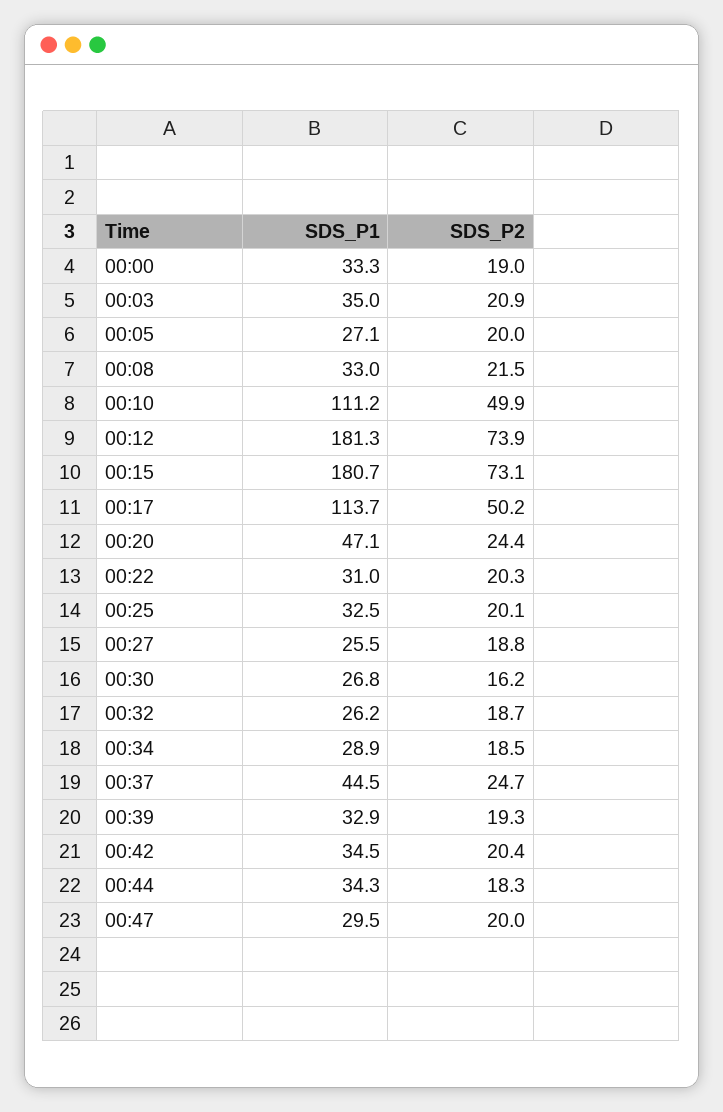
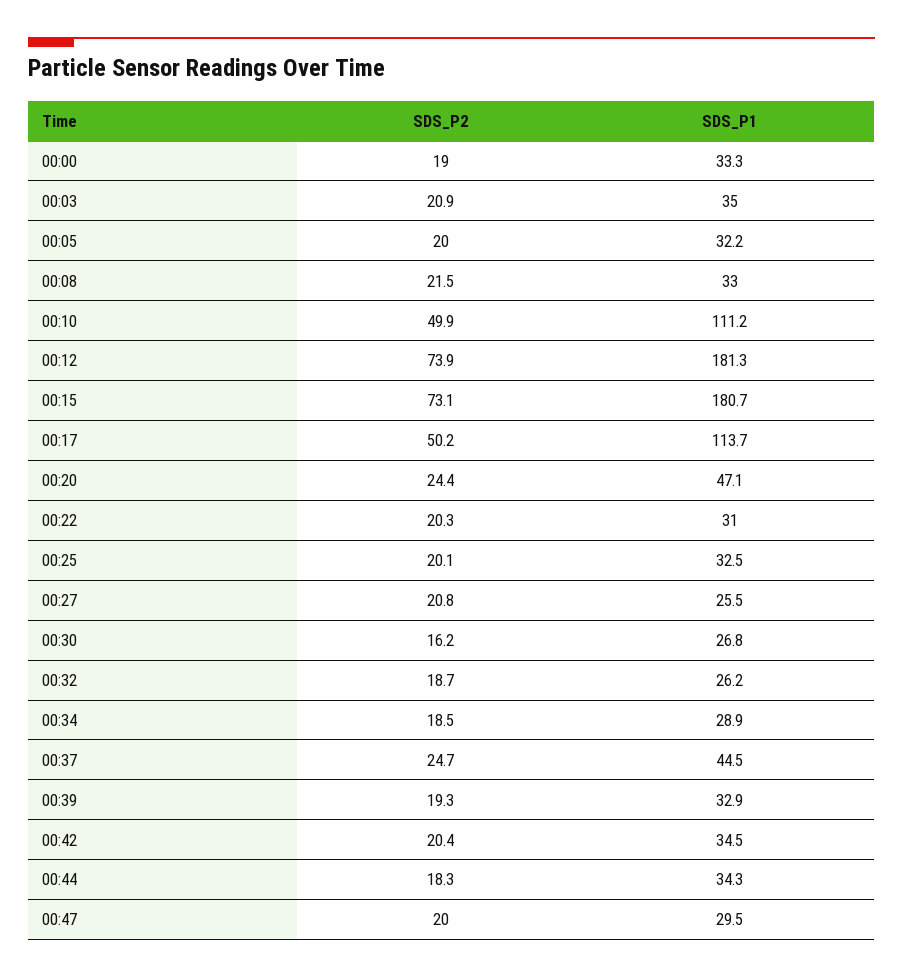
  {
    "SDS_P1": {
      "00:00": 33.3,
      "00:03": 35,
-     "00:05": 27.1,
+     "00:05": 32.2,
      "00:08": 33,
      "00:10": 111.2,
      "00:12": 181.3,
      "00:15": 180.7,
      "00:17": 113.7,
      "00:20": 47.1,
      "00:22": 31,
      "00:25": 32.5,
      "00:27": 25.5,
      "00:30": 26.8,
      "00:32": 26.2,
      "00:34": 28.9,
      "00:37": 44.5,
      "00:39": 32.9,
      "00:42": 34.5,
      "00:44": 34.3,
      "00:47": 29.5
    },
    "SDS_P2": {
      "00:00": 19,
      "00:03": 20.9,
      "00:05": 20,
      "00:08": 21.5,
      "00:10": 49.9,
      "00:12": 73.9,
      "00:15": 73.1,
      "00:17": 50.2,
      "00:20": 24.4,
      "00:22": 20.3,
      "00:25": 20.1,
-     "00:27": 18.8,
+     "00:27": 20.8,
      "00:30": 16.2,
      "00:32": 18.7,
      "00:34": 18.5,
      "00:37": 24.7,
      "00:39": 19.3,
      "00:42": 20.4,
      "00:44": 18.3,
      "00:47": 20
    }
  }

